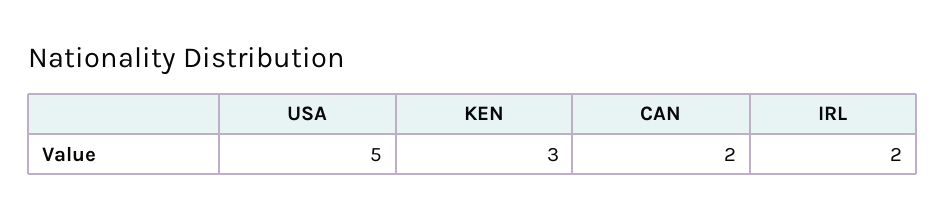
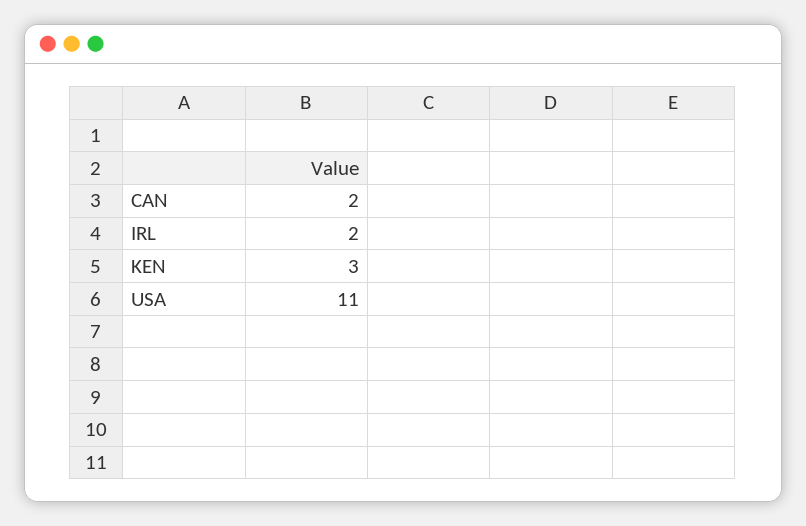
  {
-   "USA": 5,
+   "USA": 11,
    "KEN": 3,
    "CAN": 2,
    "IRL": 2
  }

